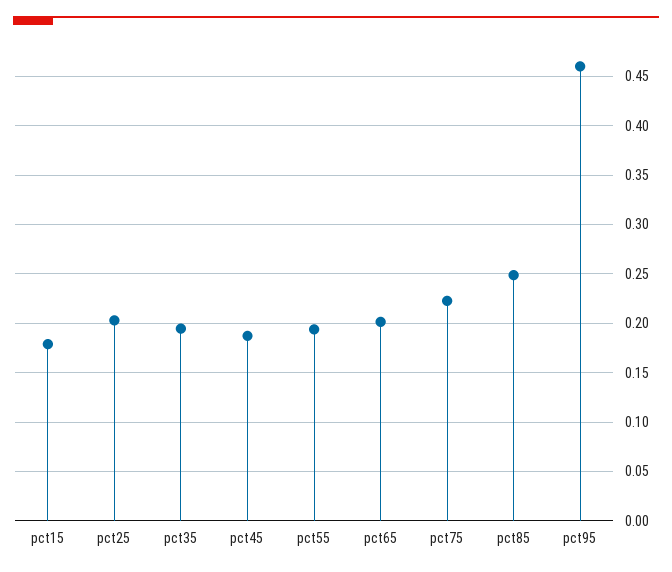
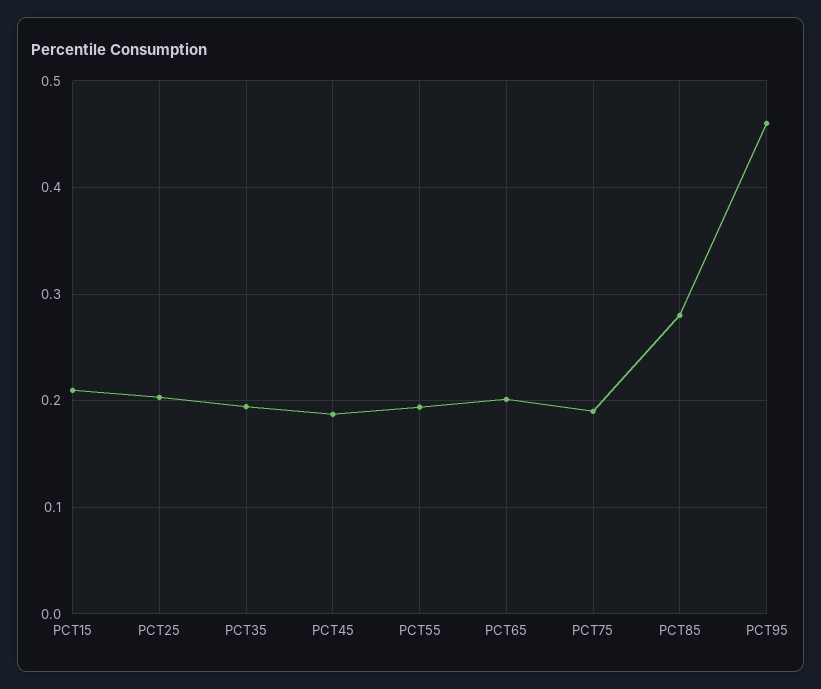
  {
-   "pct15": 0.18,
+   "pct15": 0.21,
    "pct25": 0.2,
    "pct35": 0.19,
    "pct45": 0.19,
    "pct55": 0.19,
    "pct65": 0.2,
-   "pct75": 0.22,
+   "pct75": 0.19,
-   "pct85": 0.25,
+   "pct85": 0.28,
    "pct95": 0.46
  }

